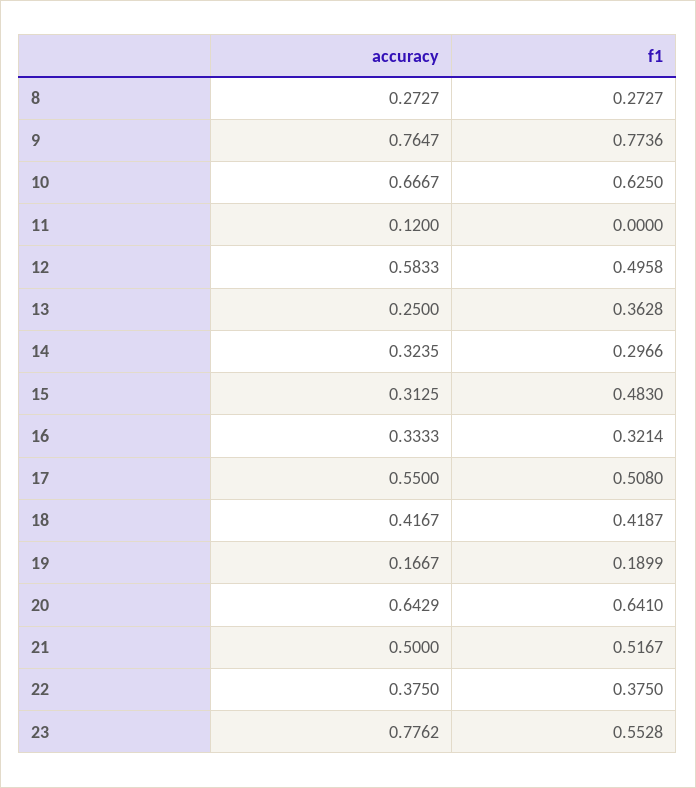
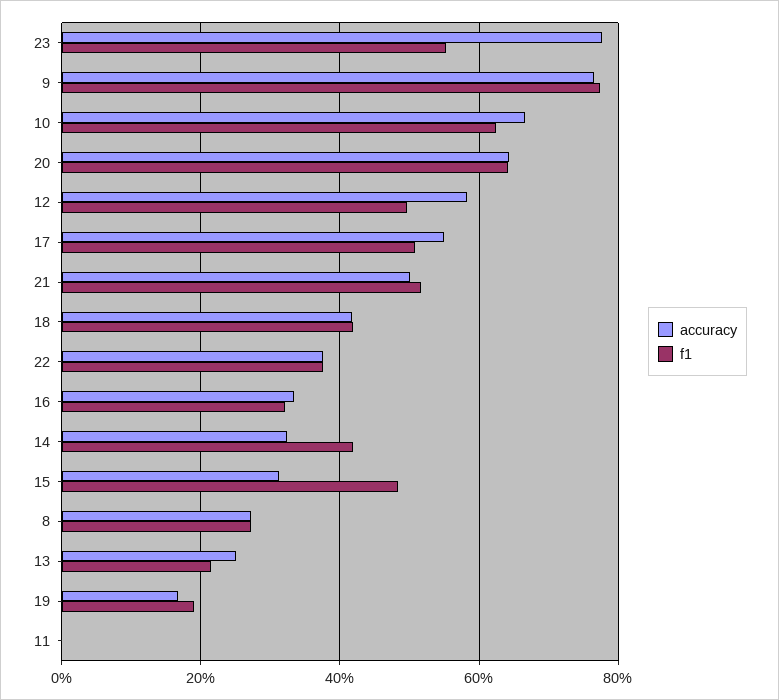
  {
    "accuracy": {
      "8": 0.2727,
      "9": 0.7647,
      "10": 0.6667,
-     "11": 0.12,
+     "11": 0,
      "12": 0.5833,
      "13": 0.25,
      "14": 0.3235,
      "15": 0.3125,
      "16": 0.3333,
      "17": 0.55,
      "18": 0.4167,
      "19": 0.1667,
      "20": 0.6429,
      "21": 0.5,
      "22": 0.375,
      "23": 0.7762
    },
    "f1": {
      "8": 0.2727,
      "9": 0.7736,
      "10": 0.625,
      "11": 0,
      "12": 0.4958,
-     "13": 0.3628,
+     "13": 0.22,
-     "14": 0.2966,
+     "14": 0.42,
      "15": 0.483,
      "16": 0.3214,
      "17": 0.508,
      "18": 0.4187,
      "19": 0.1899,
      "20": 0.641,
      "21": 0.5167,
      "22": 0.375,
      "23": 0.5528
    }
  }

